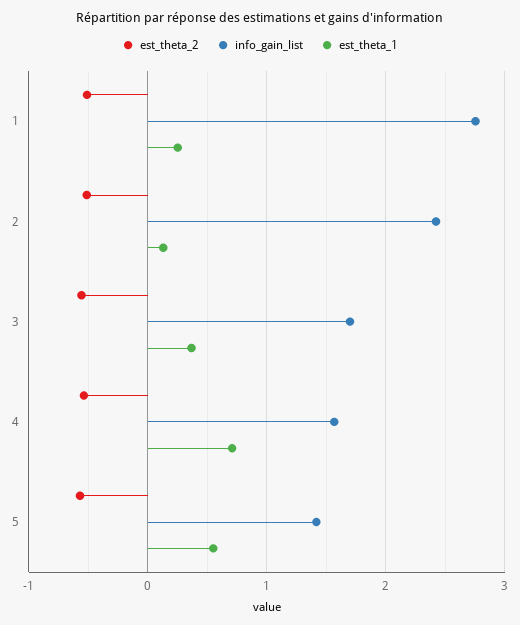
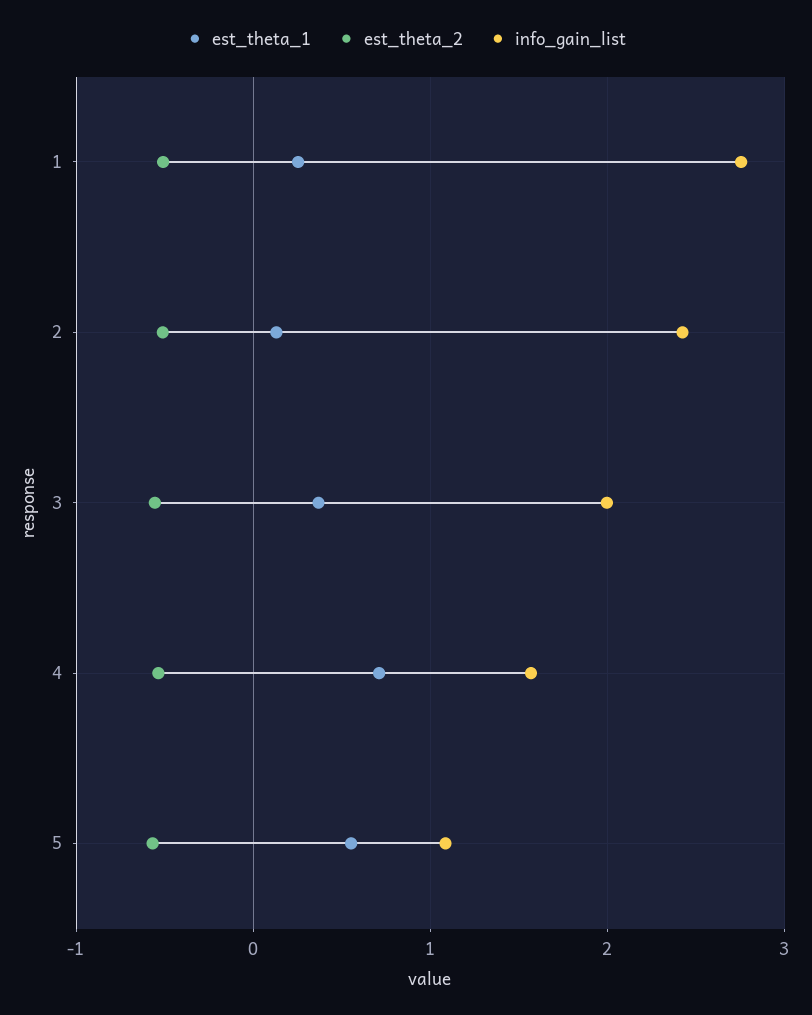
  {
    "est_theta_2": {
      "1": -0.5,
      "2": -0.5,
      "3": -0.6,
      "4": -0.5,
      "5": -0.6
    },
    "info_gain_list": {
      "1": 2.8,
      "2": 2.4,
-     "3": 1.7,
+     "3": 2,
      "4": 1.6,
-     "5": 1.4
+     "5": 1.1
    },
    "est_theta_1": {
      "1": 0.3,
      "2": 0.1,
      "3": 0.4,
      "4": 0.7,
      "5": 0.6
    }
  }

